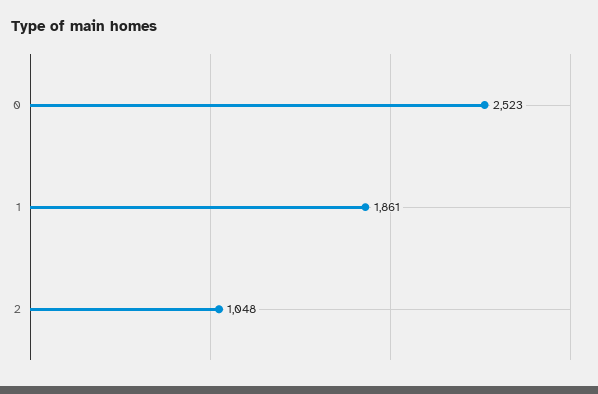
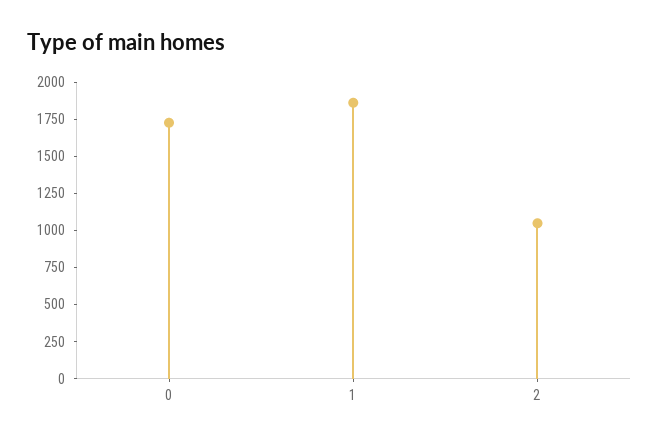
  {
-   "0": 2523,
+   "0": 1750,
    "1": 1861,
    "2": 1048
  }

